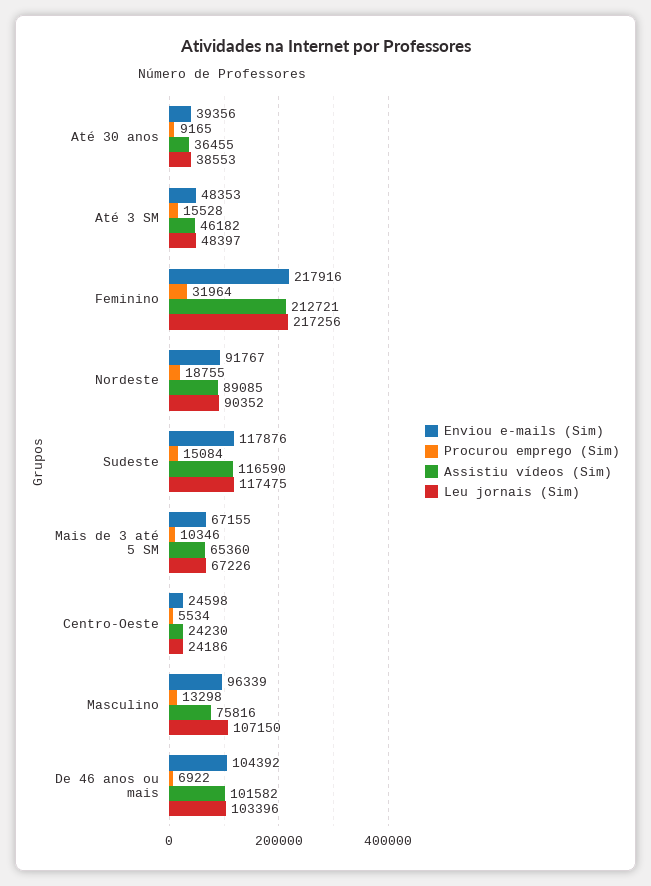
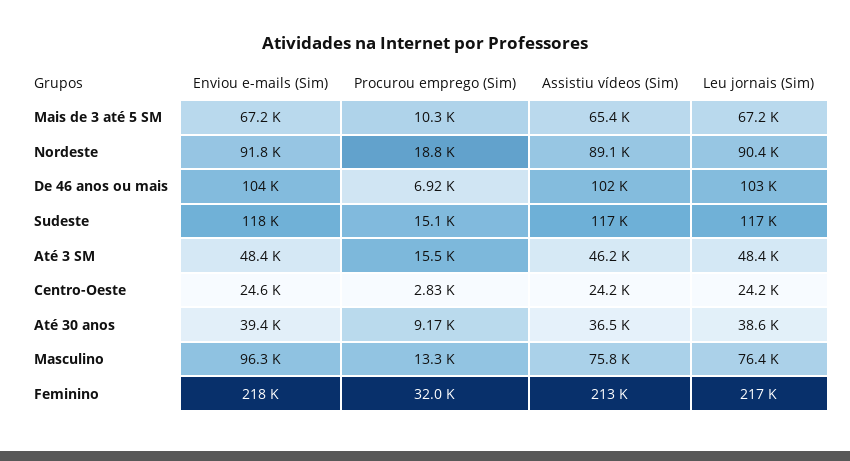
  {
    "Enviou e-mails (Sim)": {
      "Até 30 anos": 39356,
      "Até 3 SM": 48353,
      "Feminino": 217916,
      "Nordeste": 91767,
      "Sudeste": 117876,
      "Mais de 3 até 5 SM": 67155,
      "Centro-Oeste": 24598,
      "Masculino": 96339,
      "De 46 anos ou mais": 104392
    },
    "Procurou emprego (Sim)": {
      "Até 30 anos": 9165,
      "Até 3 SM": 15528,
      "Feminino": 31964,
      "Nordeste": 18755,
      "Sudeste": 15084,
      "Mais de 3 até 5 SM": 10346,
-     "Centro-Oeste": 5534,
+     "Centro-Oeste": 2830,
      "Masculino": 13298,
      "De 46 anos ou mais": 6922
    },
    "Assistiu vídeos (Sim)": {
      "Até 30 anos": 36455,
      "Até 3 SM": 46182,
      "Feminino": 212721,
      "Nordeste": 89085,
      "Sudeste": 116590,
      "Mais de 3 até 5 SM": 65360,
      "Centro-Oeste": 24230,
      "Masculino": 75816,
      "De 46 anos ou mais": 101582
    },
    "Leu jornais (Sim)": {
      "Até 30 anos": 38553,
      "Até 3 SM": 48397,
      "Feminino": 217256,
      "Nordeste": 90352,
      "Sudeste": 117475,
      "Mais de 3 até 5 SM": 67226,
      "Centro-Oeste": 24186,
-     "Masculino": 107150,
+     "Masculino": 76400,
      "De 46 anos ou mais": 103396
    }
  }

